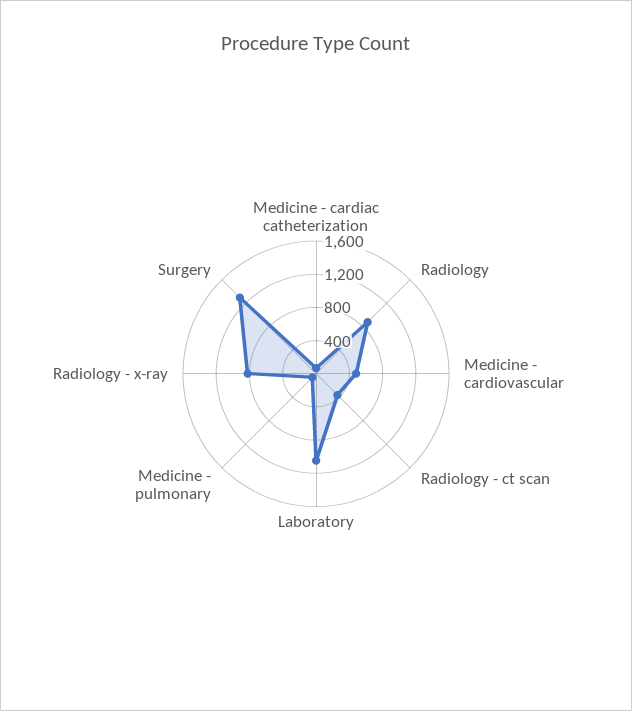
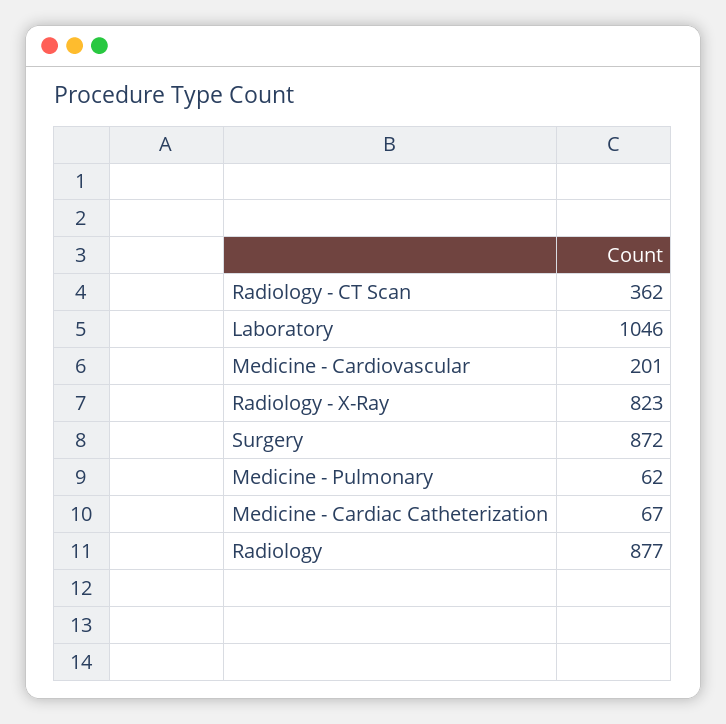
  {
    "Medicine - cardiac catheterization": 67,
    "Radiology": 877,
-   "Medicine - cardiovascular": 500,
+   "Medicine - cardiovascular": 201,
    "Radiology - ct scan": 362,
    "Laboratory": 1046,
    "Medicine - pulmonary": 62,
    "Radiology - x-ray": 823,
-   "Surgery": 1300
+   "Surgery": 872
  }

